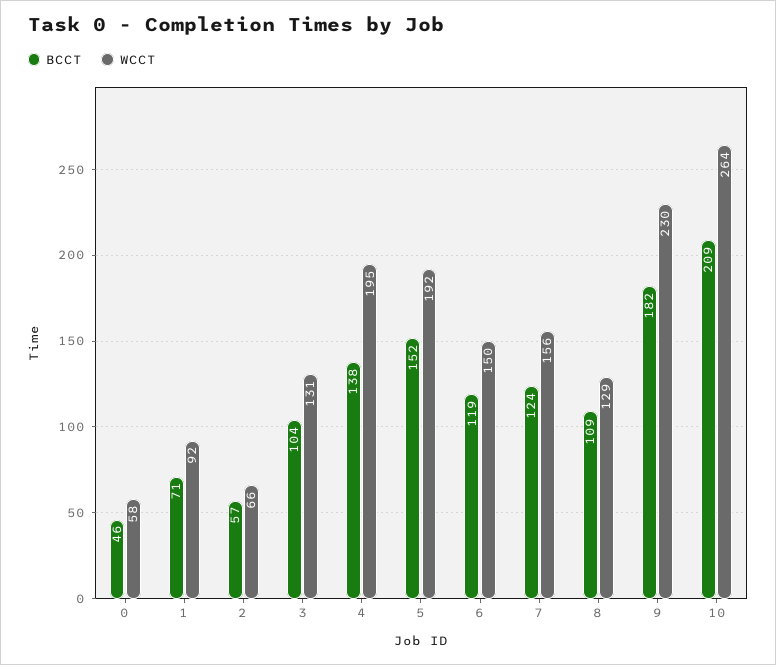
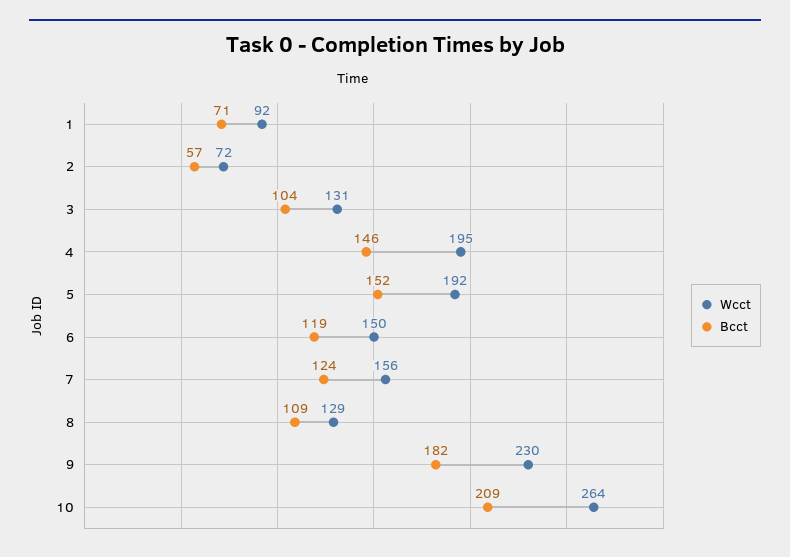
  {
    "BCCT": {
-     "0": 46,
      "1": 71,
      "2": 57,
      "3": 104,
-     "4": 138,
+     "4": 146,
      "5": 152,
      "6": 119,
      "7": 124,
      "8": 109,
      "9": 182,
      "10": 209
    },
    "WCCT": {
-     "0": 58,
      "1": 92,
-     "2": 66,
+     "2": 72,
      "3": 131,
      "4": 195,
      "5": 192,
      "6": 150,
      "7": 156,
      "8": 129,
      "9": 230,
      "10": 264
    }
  }

